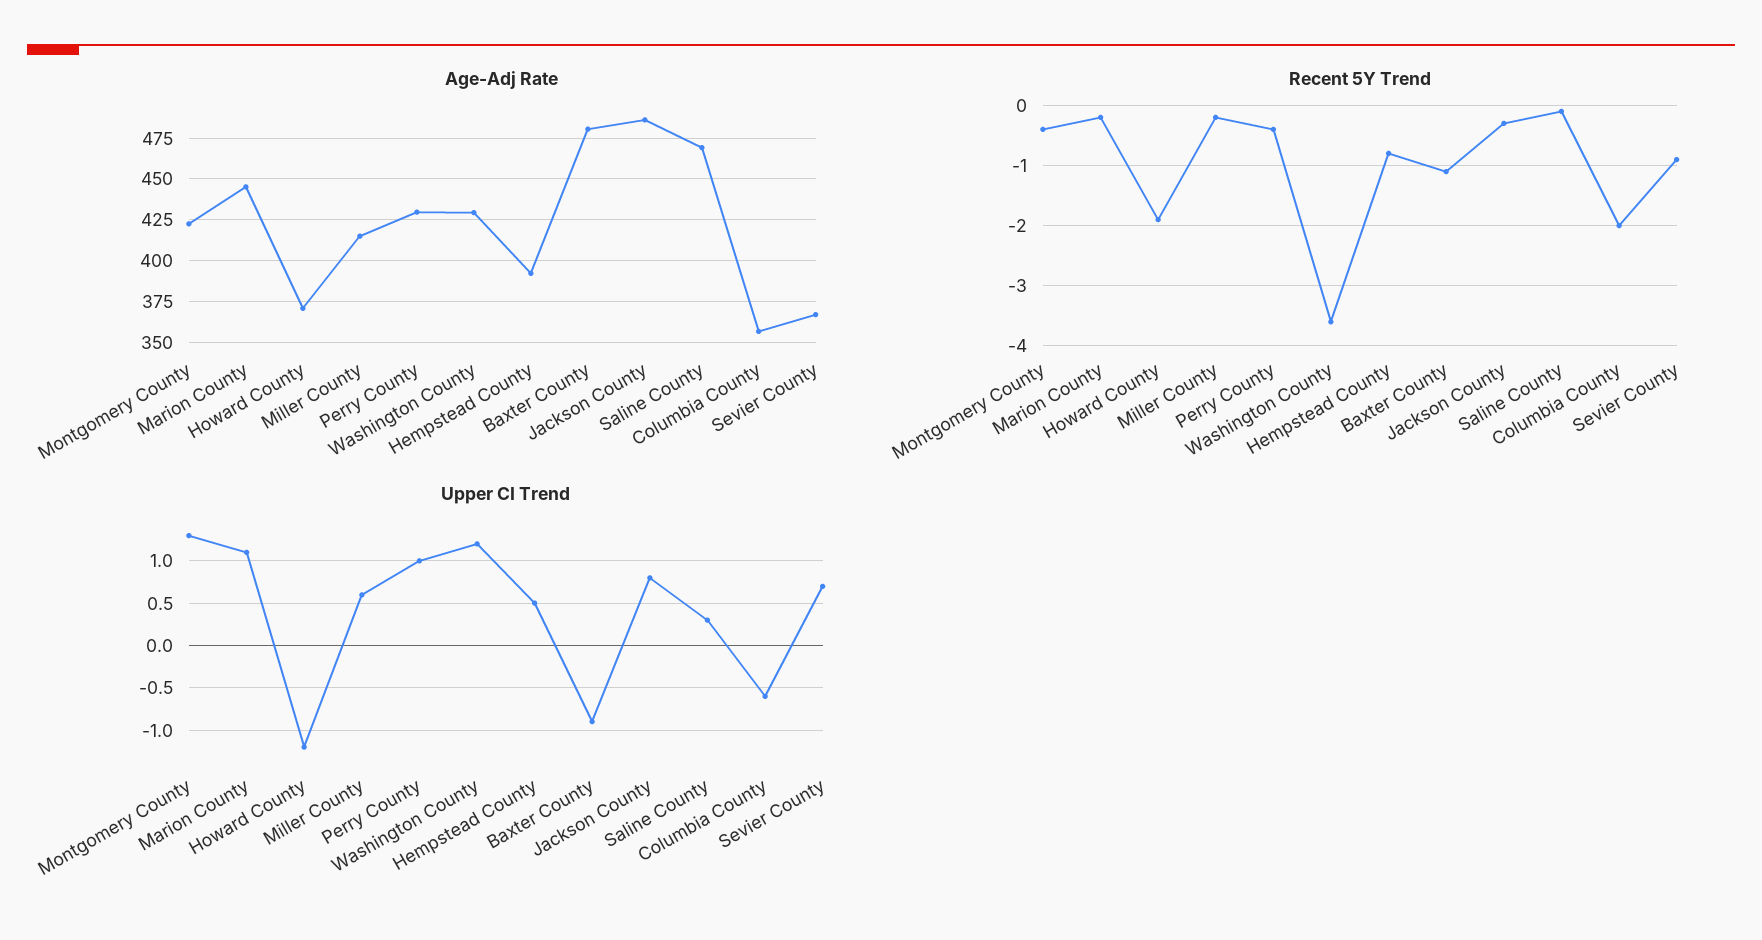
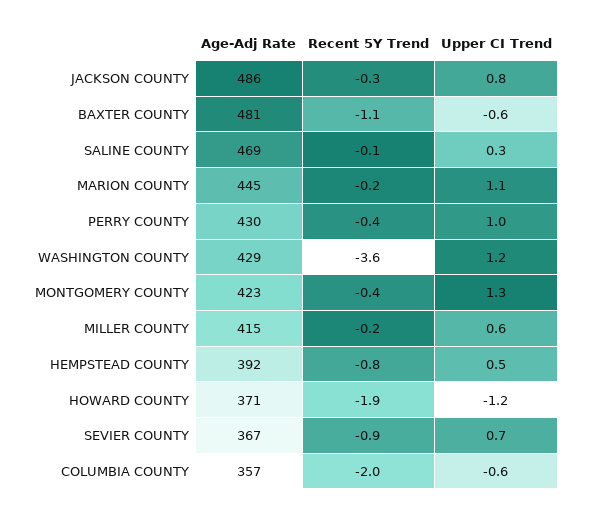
  {
    "Age-Adj Rate": {
      "Montgomery County": 423,
      "Marion County": 445,
      "Howard County": 371,
      "Miller County": 415,
      "Perry County": 430,
      "Washington County": 429,
      "Hempstead County": 392,
      "Baxter County": 481,
      "Jackson County": 486,
      "Saline County": 469,
      "Columbia County": 357,
      "Sevier County": 367
    },
    "Recent 5Y Trend": {
      "Montgomery County": -0.4,
      "Marion County": -0.2,
      "Howard County": -1.9,
      "Miller County": -0.2,
      "Perry County": -0.4,
      "Washington County": -3.6,
      "Hempstead County": -0.8,
      "Baxter County": -1.1,
      "Jackson County": -0.3,
      "Saline County": -0.1,
      "Columbia County": -2,
      "Sevier County": -0.9
    },
    "Upper CI Trend": {
      "Montgomery County": 1.3,
      "Marion County": 1.1,
      "Howard County": -1.2,
      "Miller County": 0.6,
      "Perry County": 1,
      "Washington County": 1.2,
      "Hempstead County": 0.5,
-     "Baxter County": -0.9,
+     "Baxter County": -0.6,
      "Jackson County": 0.8,
      "Saline County": 0.3,
      "Columbia County": -0.6,
      "Sevier County": 0.7
    }
  }

